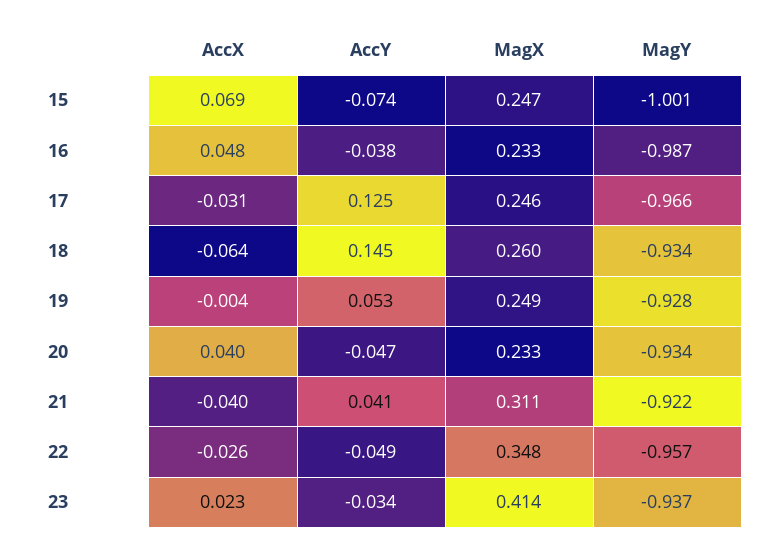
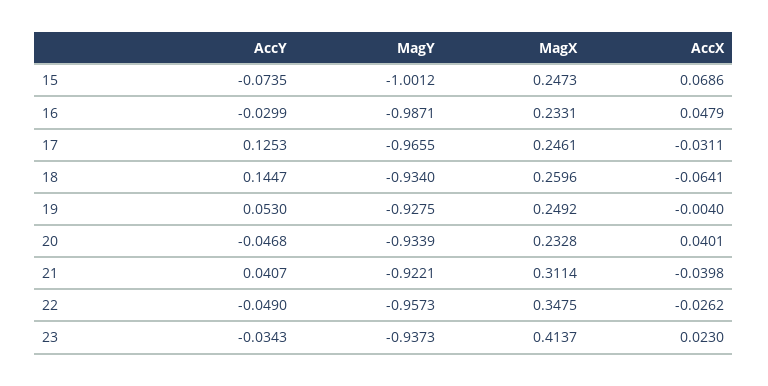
  {
    "AccX": {
      "15": 0.0686,
      "16": 0.0479,
      "17": -0.0311,
      "18": -0.0641,
      "19": -0.004,
      "20": 0.0401,
      "21": -0.0398,
      "22": -0.0262,
      "23": 0.023
    },
    "AccY": {
      "15": -0.0735,
-     "16": -0.038,
+     "16": -0.0299,
      "17": 0.1253,
      "18": 0.1447,
      "19": 0.053,
      "20": -0.0468,
      "21": 0.0407,
      "22": -0.049,
      "23": -0.0343
    },
    "MagX": {
      "15": 0.2473,
      "16": 0.2331,
      "17": 0.2461,
      "18": 0.2596,
      "19": 0.2492,
      "20": 0.2328,
      "21": 0.3114,
      "22": 0.3475,
      "23": 0.4137
    },
    "MagY": {
      "15": -1.0012,
      "16": -0.9871,
      "17": -0.9655,
      "18": -0.934,
      "19": -0.9275,
      "20": -0.9339,
      "21": -0.9221,
      "22": -0.9573,
      "23": -0.9373
    }
  }

